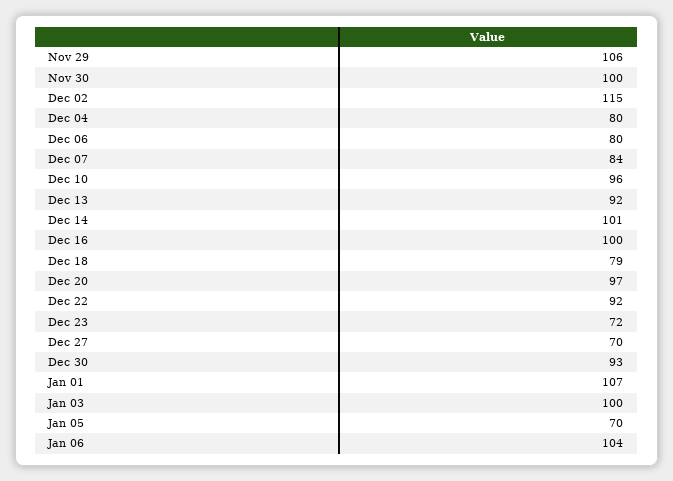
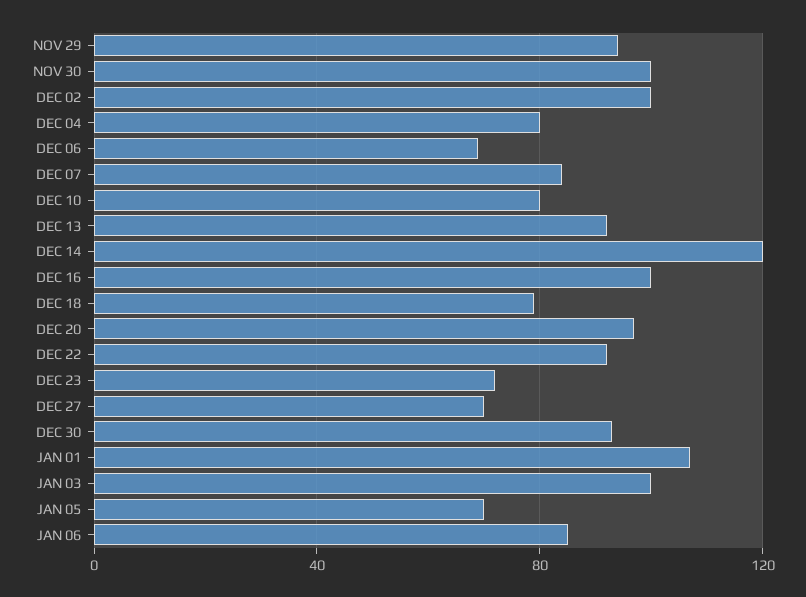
  {
-   "Nov 29": 106,
+   "Nov 29": 95,
    "Nov 30": 100,
-   "Dec 02": 115,
+   "Dec 02": 100,
    "Dec 04": 80,
-   "Dec 06": 80,
+   "Dec 06": 70,
    "Dec 07": 84,
-   "Dec 10": 96,
+   "Dec 10": 80,
    "Dec 13": 92,
-   "Dec 14": 101,
+   "Dec 14": 120,
    "Dec 16": 100,
    "Dec 18": 79,
    "Dec 20": 97,
    "Dec 22": 92,
    "Dec 23": 72,
    "Dec 27": 70,
    "Dec 30": 93,
    "Jan 01": 107,
    "Jan 03": 100,
    "Jan 05": 70,
-   "Jan 06": 104
+   "Jan 06": 85
  }

